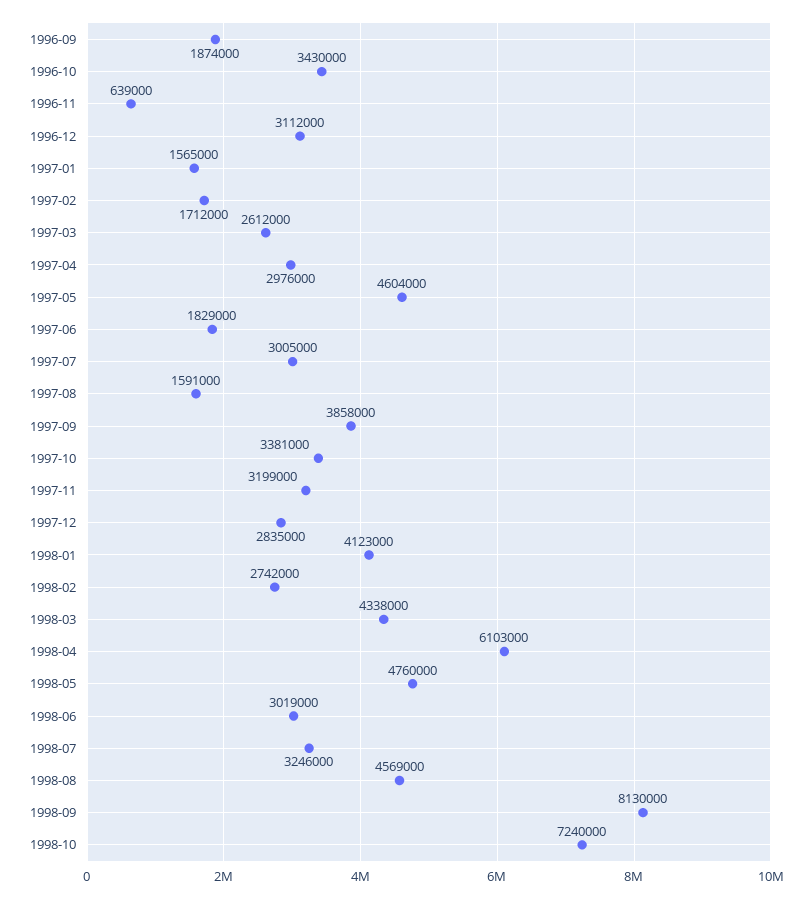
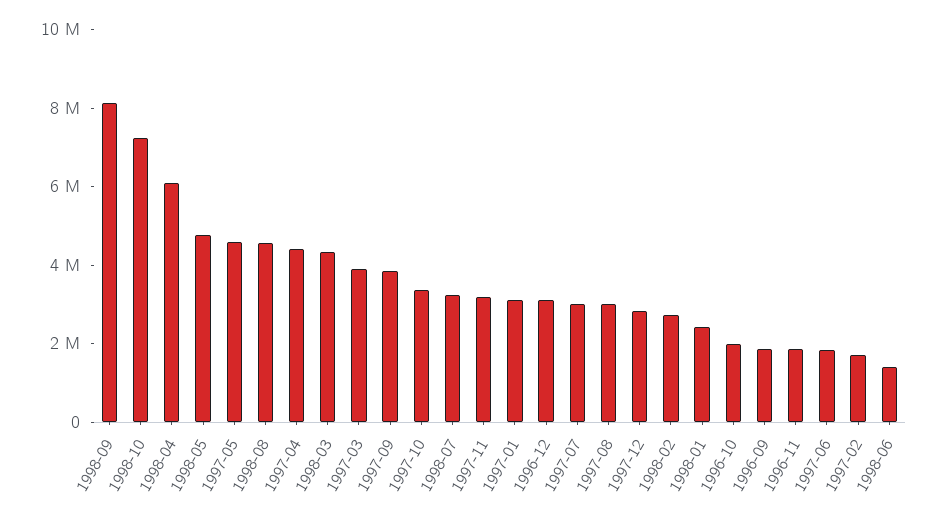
  {
    "1996-09": 1874000,
-   "1996-10": 3430000,
+   "1996-10": 2000000,
-   "1996-11": 639000,
+   "1996-11": 2000000,
    "1996-12": 3112000,
-   "1997-01": 1565000,
+   "1997-01": 3000000,
    "1997-02": 1712000,
-   "1997-03": 2612000,
+   "1997-03": 4000000,
-   "1997-04": 2976000,
+   "1997-04": 4500000,
    "1997-05": 4604000,
    "1997-06": 1829000,
    "1997-07": 3005000,
-   "1997-08": 1591000,
+   "1997-08": 3000000,
    "1997-09": 3858000,
    "1997-10": 3381000,
    "1997-11": 3199000,
    "1997-12": 2835000,
-   "1998-01": 4123000,
+   "1998-01": 2500000,
    "1998-02": 2742000,
    "1998-03": 4338000,
    "1998-04": 6103000,
    "1998-05": 4760000,
-   "1998-06": 3019000,
+   "1998-06": 1500000,
    "1998-07": 3246000,
    "1998-08": 4569000,
    "1998-09": 8130000,
    "1998-10": 7240000
  }

